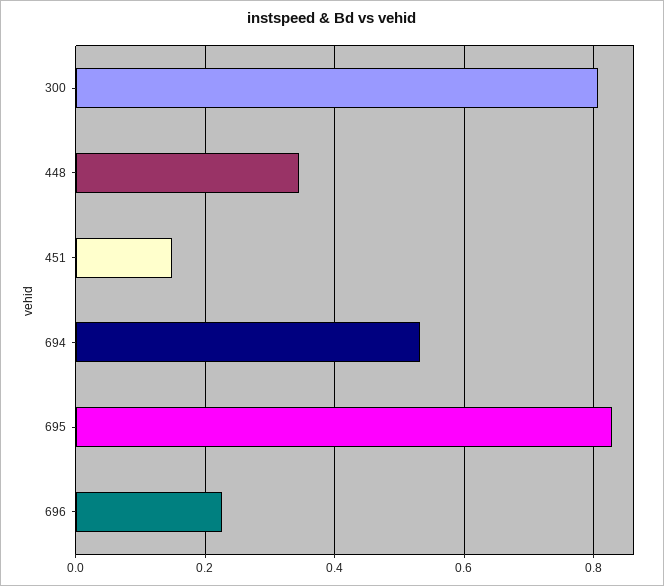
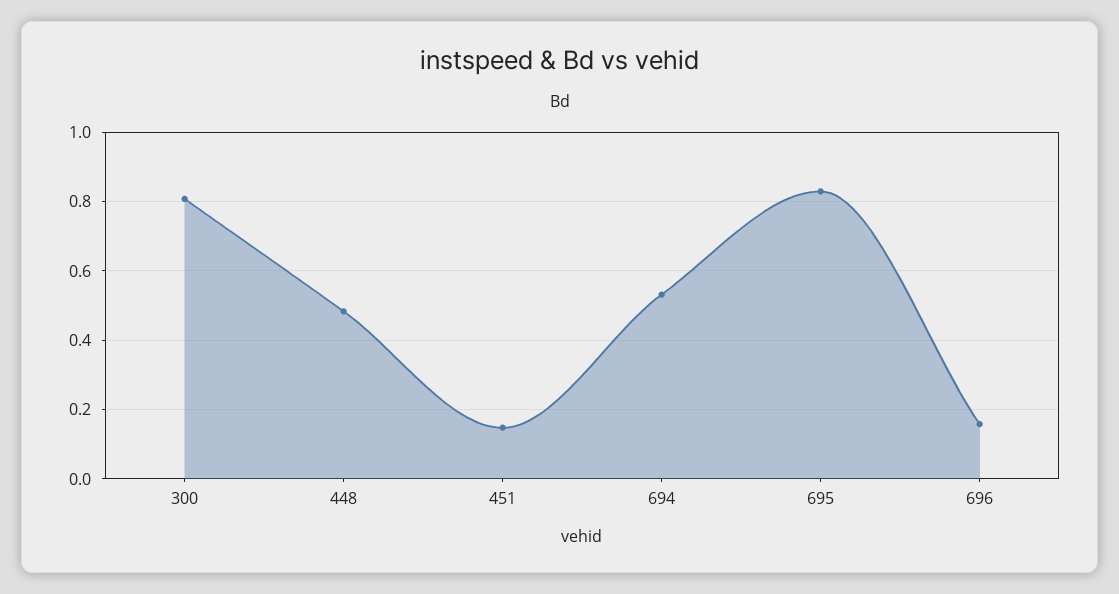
  {
    "300": 0.8,
-   "448": 0.34,
+   "448": 0.48,
    "451": 0.14,
    "694": 0.54,
    "695": 0.82,
-   "696": 0.22
+   "696": 0.16
  }

